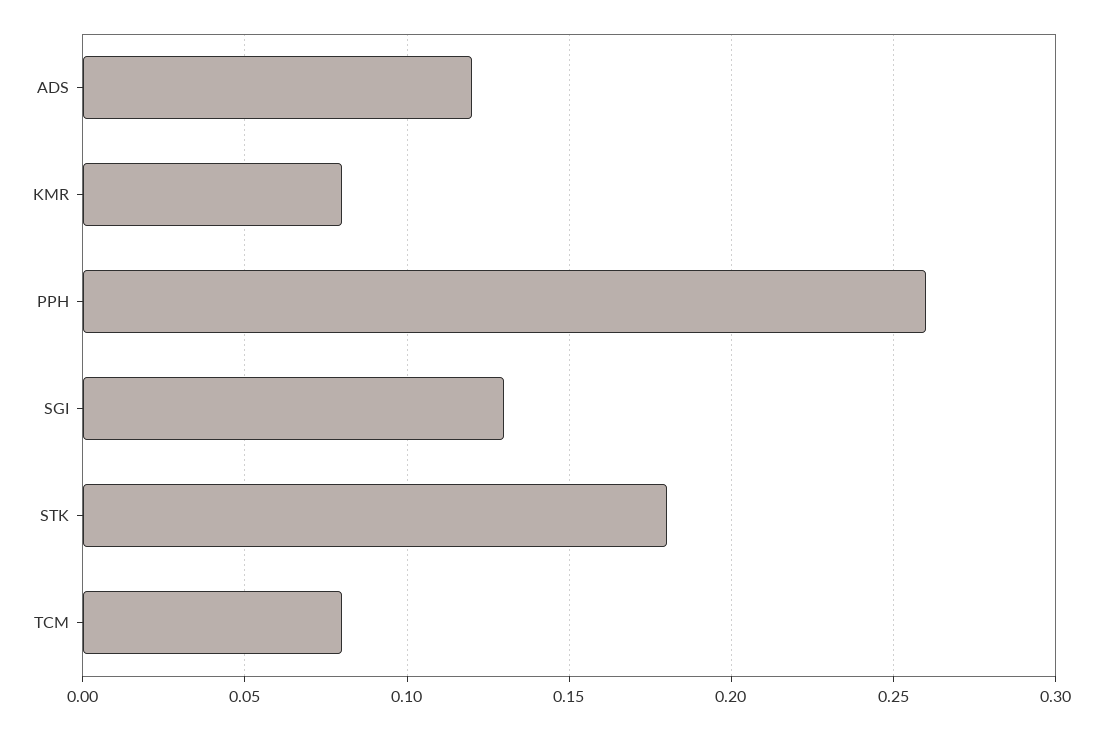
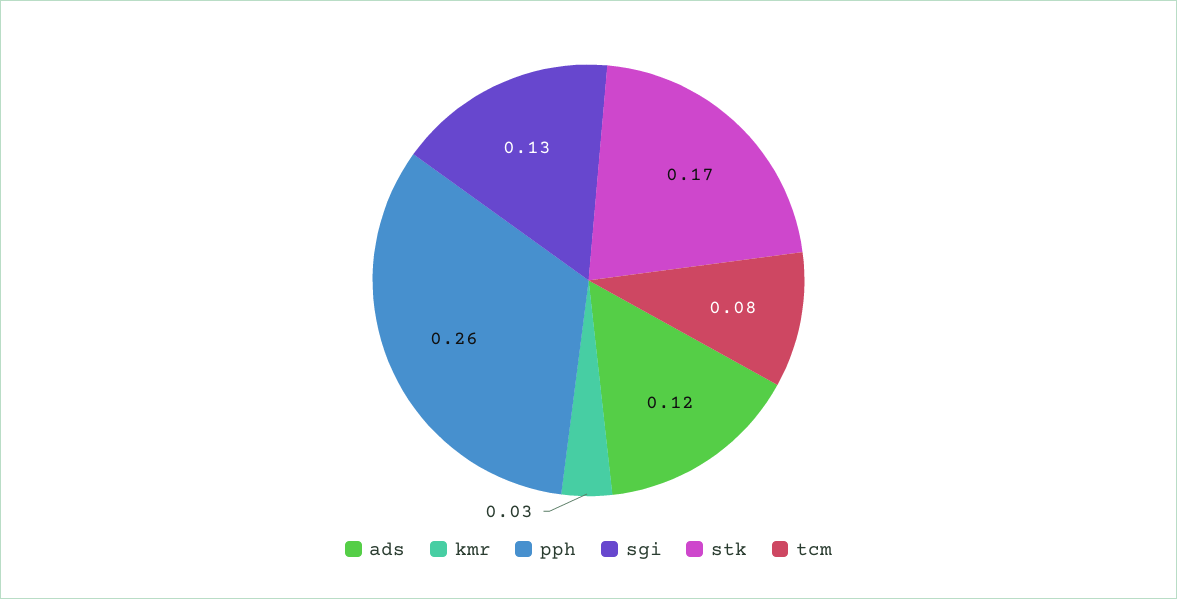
  {
    "ADS": 0.12,
-   "KMR": 0.08,
+   "KMR": 0.03,
    "PPH": 0.26,
    "SGI": 0.13,
-   "STK": 0.18,
+   "STK": 0.17,
    "TCM": 0.08
  }

